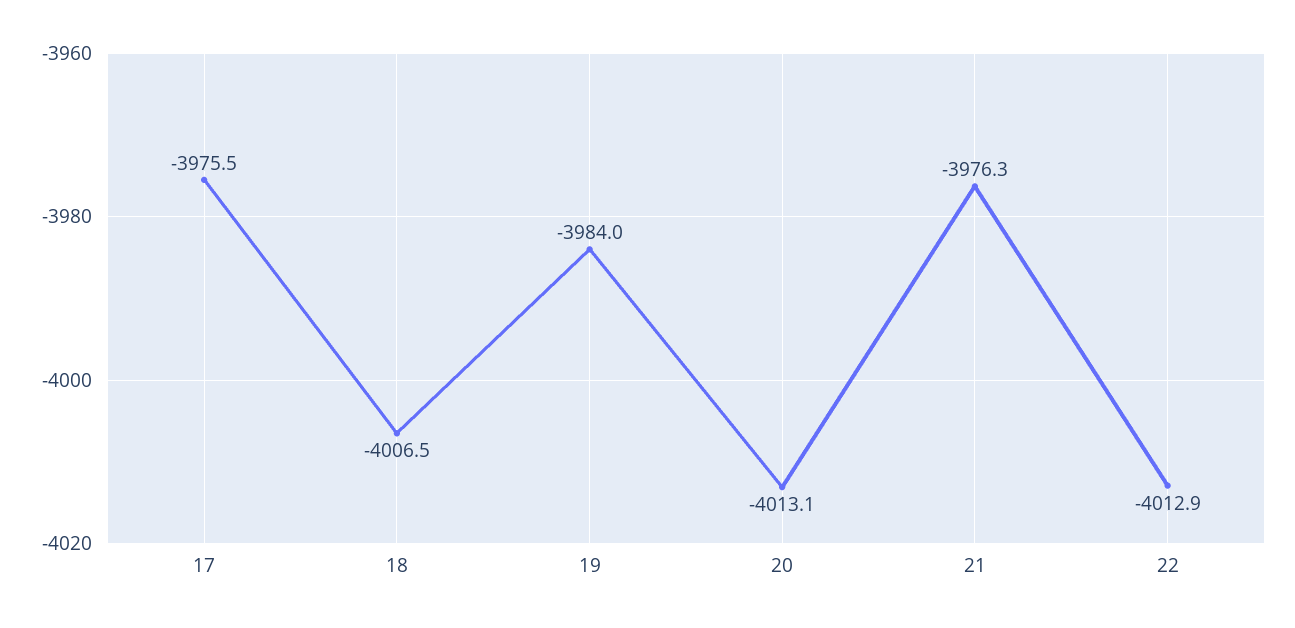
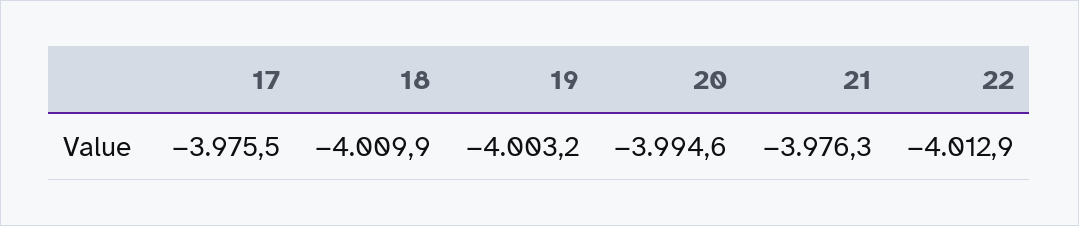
  {
    "17": -3975.5,
-   "18": -4006.5,
+   "18": -4009.9,
-   "19": -3984,
+   "19": -4003.2,
-   "20": -4013.1,
+   "20": -3994.6,
    "21": -3976.3,
    "22": -4012.9
  }

